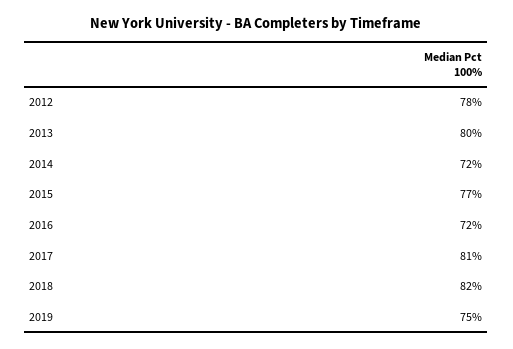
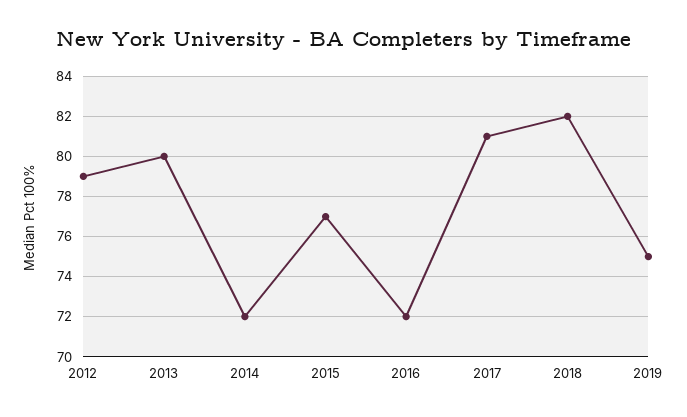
  {
-   "2012": 78,
+   "2012": 79,
    "2013": 80,
    "2014": 72,
    "2015": 77,
    "2016": 72,
    "2017": 81,
    "2018": 82,
    "2019": 75
  }

